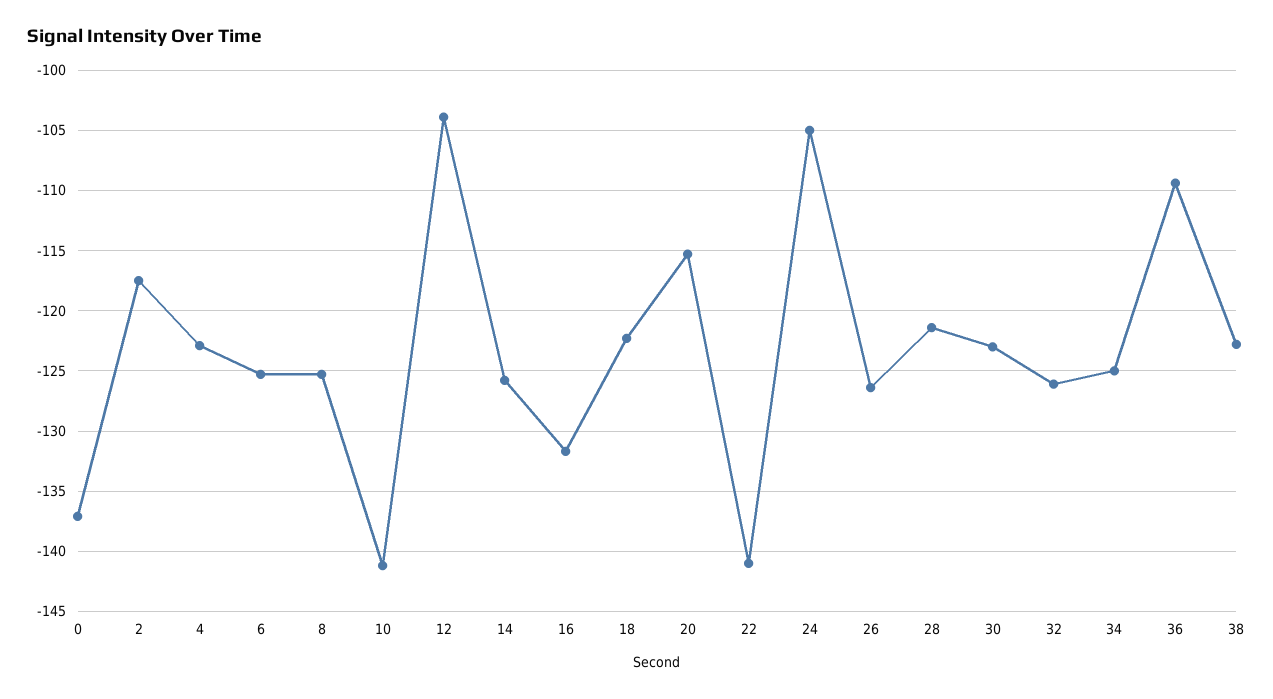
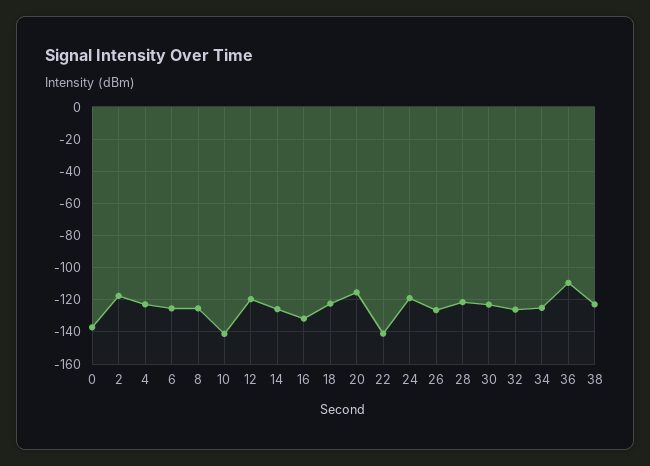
  {
    "0": -137,
    "2": -117.5,
    "4": -123,
    "6": -125.5,
    "8": -125.5,
    "10": -141,
-   "12": -104,
+   "12": -120,
    "14": -126,
    "16": -131.5,
    "18": -122.5,
    "20": -115.5,
    "22": -141,
-   "24": -105,
+   "24": -120,
    "26": -126.5,
    "28": -121.5,
    "30": -123,
    "32": -126,
    "34": -125,
    "36": -109.5,
    "38": -123
  }

